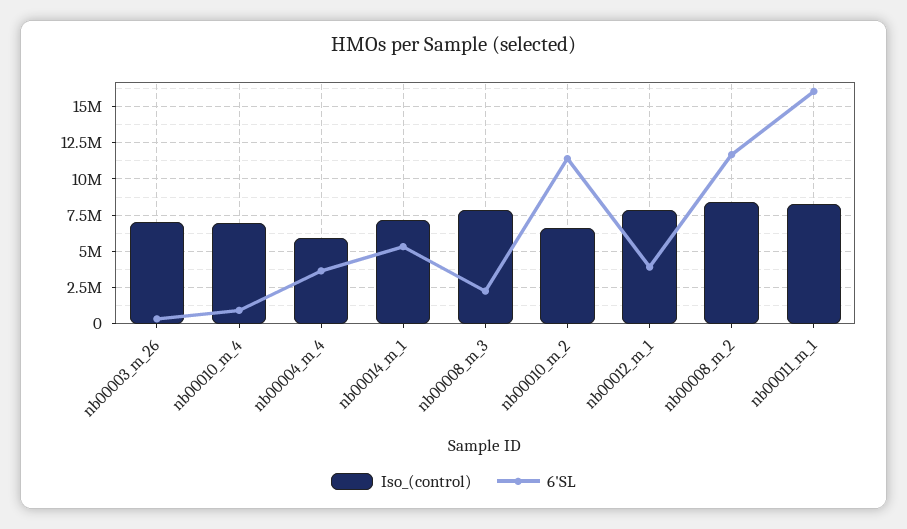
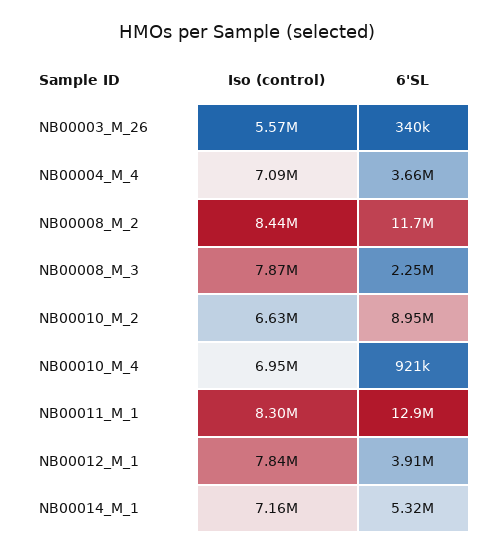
  {
    "Iso_(control)": {
-     "nb00003_m_26": 7000000,
+     "nb00003_m_26": 5570000,
      "nb00010_m_4": 6950000,
-     "nb00004_m_4": 6000000,
+     "nb00004_m_4": 7090000,
      "nb00014_m_1": 7160000,
      "nb00008_m_3": 7870000,
      "nb00010_m_2": 6630000,
      "nb00012_m_1": 7840000,
      "nb00008_m_2": 8440000,
      "nb00011_m_1": 8300000
    },
    "6'SL": {
      "nb00003_m_26": 340000,
      "nb00010_m_4": 921000,
      "nb00004_m_4": 3660000,
      "nb00014_m_1": 5320000,
      "nb00008_m_3": 2250000,
-     "nb00010_m_2": 11500000,
+     "nb00010_m_2": 8950000,
      "nb00012_m_1": 3910000,
      "nb00008_m_2": 11700000,
-     "nb00011_m_1": 16000000
+     "nb00011_m_1": 12900000
    }
  }

